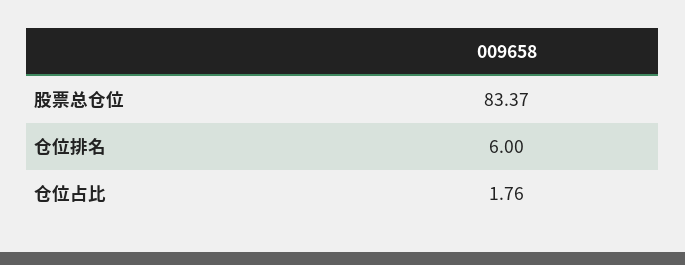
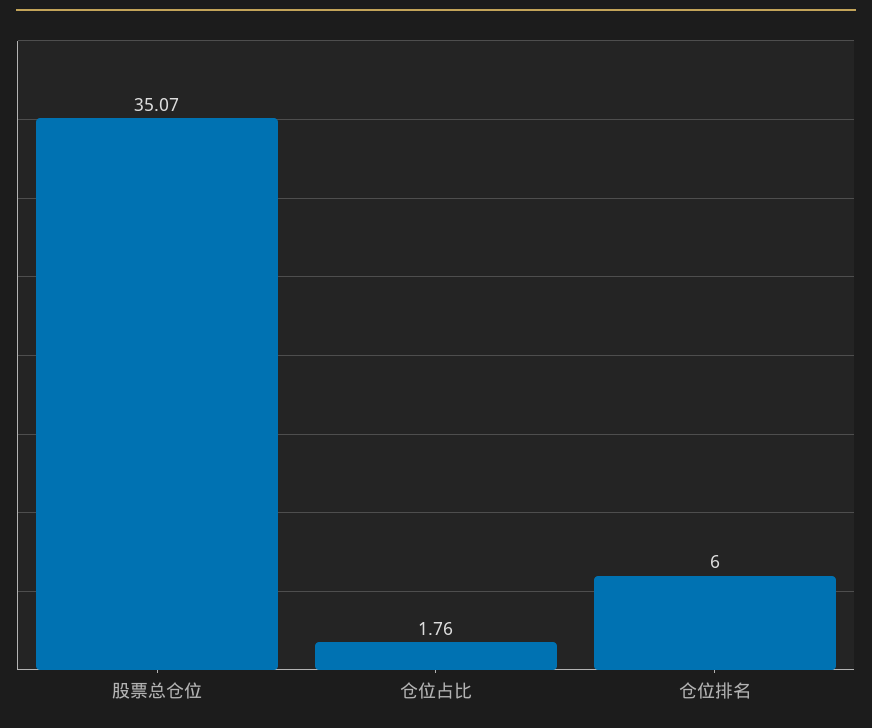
  {
-   "股票总仓位": 83.37,
+   "股票总仓位": 35.07,
    "仓位排名": 6,
    "仓位占比": 1.76
  }

